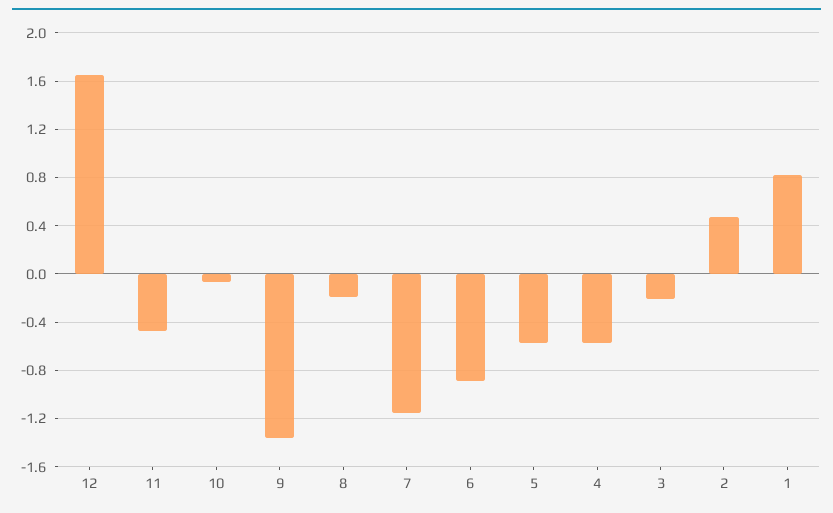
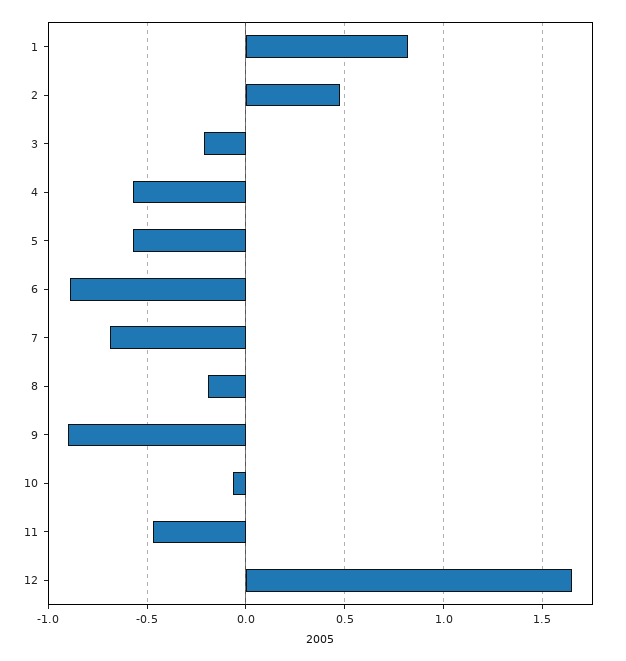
  {
    "12": 1.65,
    "11": -0.45,
    "10": -0.05,
-   "9": -1.35,
+   "9": -0.9,
    "8": -0.2,
-   "7": -1.15,
+   "7": -0.7,
    "6": -0.9,
    "5": -0.55,
    "4": -0.55,
    "3": -0.2,
    "2": 0.45,
    "1": 0.8
  }

